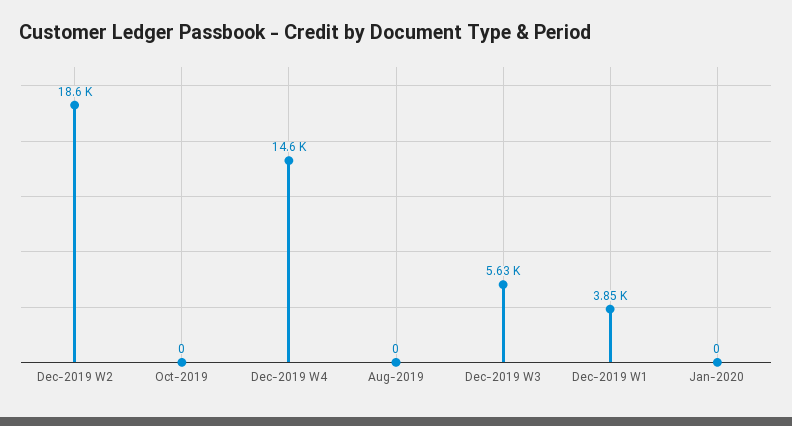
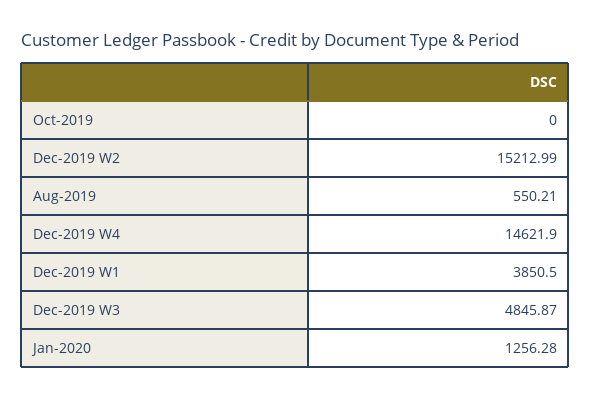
  {
-   "Dec-2019 W2": 18600,
+   "Dec-2019 W2": 15212.99,
    "Oct-2019": 0,
    "Dec-2019 W4": 14621.9,
-   "Aug-2019": 0,
+   "Aug-2019": 550.21,
-   "Dec-2019 W3": 5630,
+   "Dec-2019 W3": 4845.87,
    "Dec-2019 W1": 3850.5,
-   "Jan-2020": 0
+   "Jan-2020": 1256.28
  }

